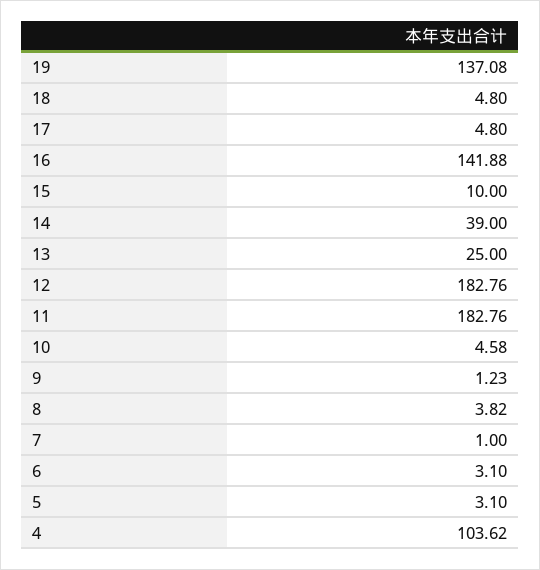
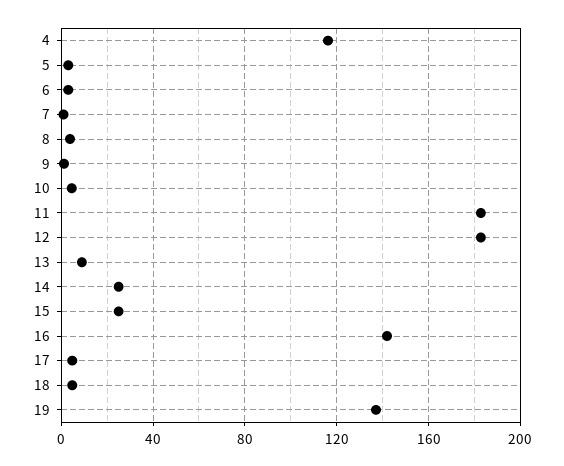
  {
    "19": 137.08,
    "18": 4.8,
    "17": 4.8,
    "16": 141.88,
-   "15": 10,
+   "15": 25,
-   "14": 39,
+   "14": 25,
-   "13": 25,
+   "13": 10,
    "12": 182.76,
    "11": 182.76,
    "10": 4.58,
    "9": 1.23,
    "8": 3.82,
    "7": 1,
    "6": 3.1,
    "5": 3.1,
-   "4": 103.62
+   "4": 115
  }

